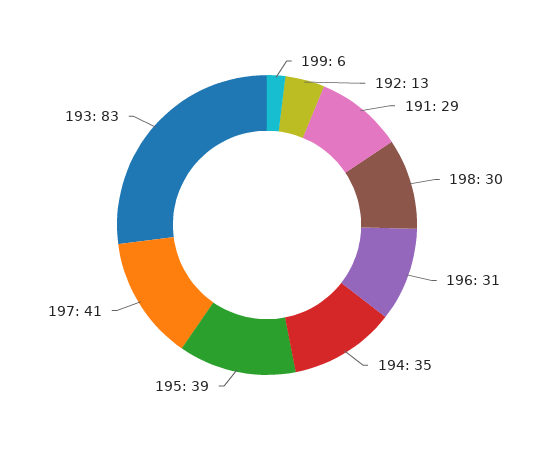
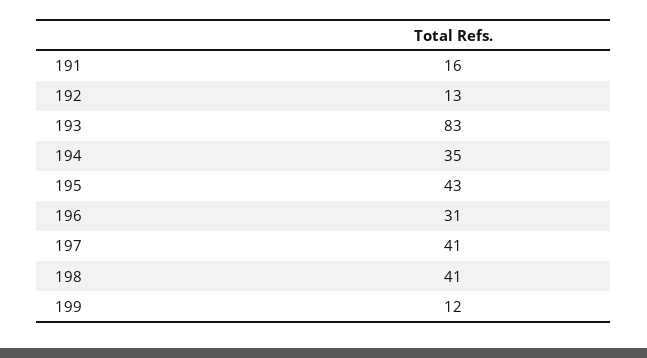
  {
-   "199": 6,
+   "199": 12,
    "192": 13,
-   "191": 29,
+   "191": 16,
-   "198": 30,
+   "198": 41,
    "196": 31,
    "194": 35,
-   "195": 39,
+   "195": 43,
    "197": 41,
    "193": 83
  }

